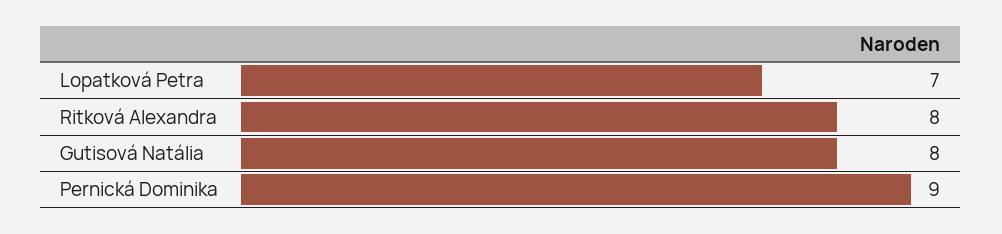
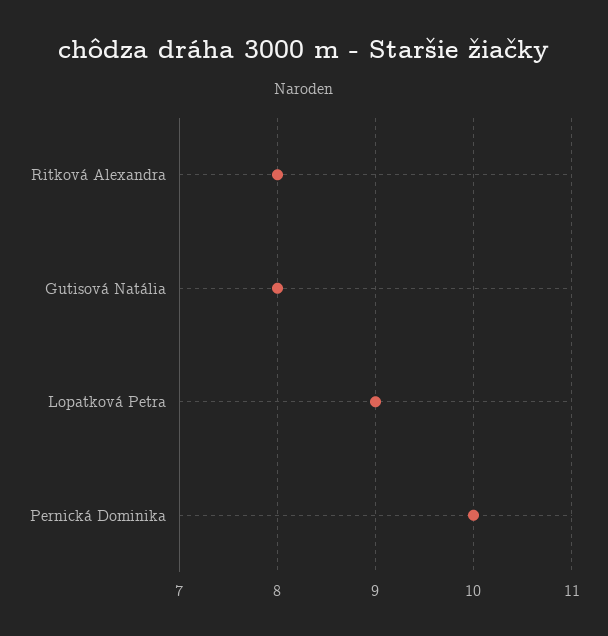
  {
-   "Lopatková Petra": 7,
+   "Lopatková Petra": 9,
    "Ritková Alexandra": 8,
    "Gutisová Natália": 8,
-   "Pernická Dominika": 9
+   "Pernická Dominika": 10
  }

